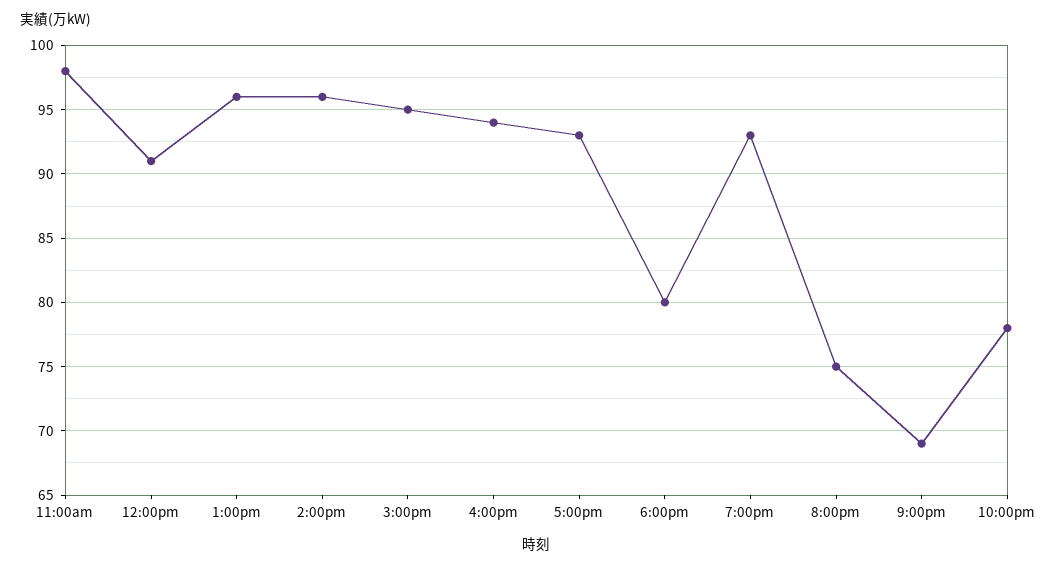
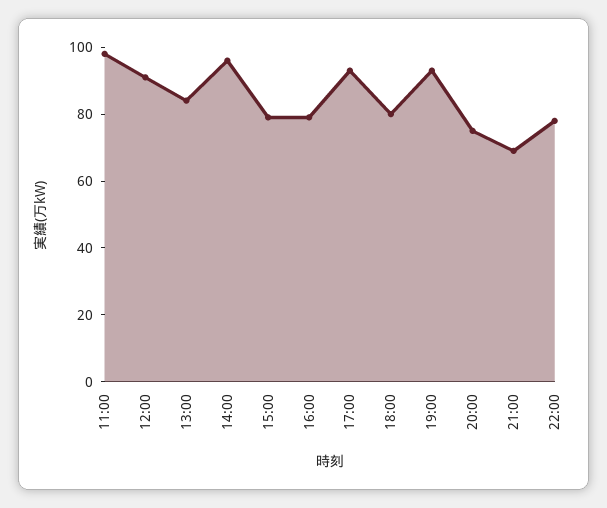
  {
    "11:00am": 98,
    "12:00pm": 91,
-   "1:00pm": 96,
+   "1:00pm": 85,
    "2:00pm": 96,
-   "3:00pm": 95,
+   "3:00pm": 80,
-   "4:00pm": 94,
+   "4:00pm": 80,
    "5:00pm": 93,
    "6:00pm": 80,
    "7:00pm": 93,
    "8:00pm": 75,
    "9:00pm": 69,
    "10:00pm": 78
  }

